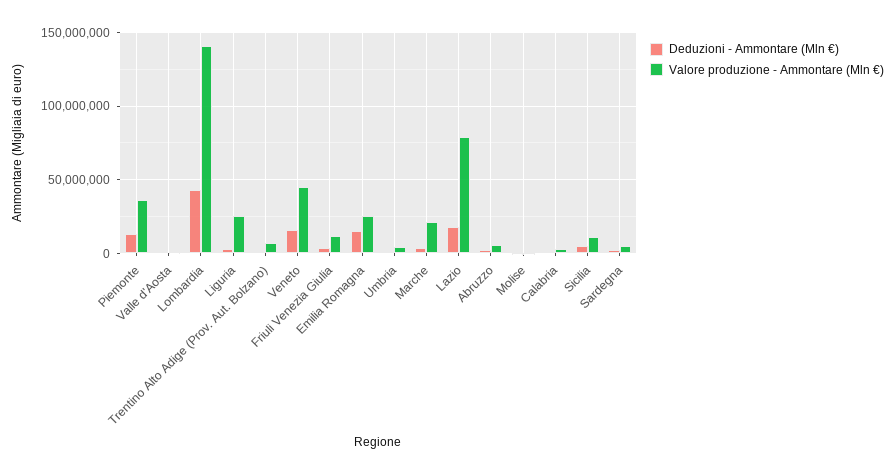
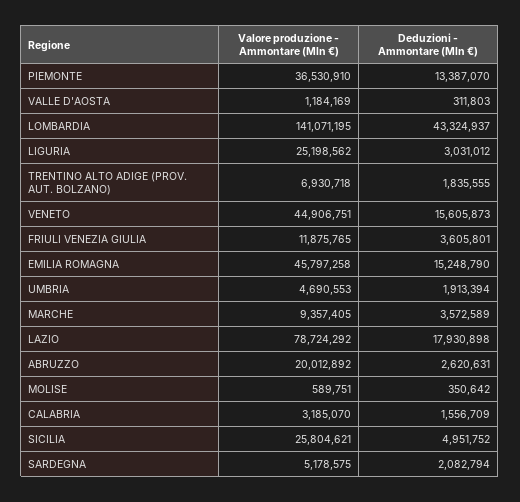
  {
    "Deduzioni - Ammontare (Mln €)": {
      "Piemonte": 13387070,
      "Valle d'Aosta": 311803,
      "Lombardia": 43324937,
      "Liguria": 3031012,
      "Trentino Alto Adige (Prov. Aut. Bolzano)": 1835555,
      "Veneto": 15605873,
      "Friuli Venezia Giulia": 3605801,
      "Emilia Romagna": 15248790,
      "Umbria": 1913394,
      "Marche": 3572589,
      "Lazio": 17930898,
      "Abruzzo": 2620631,
      "Molise": 350642,
      "Calabria": 1556709,
      "Sicilia": 4951752,
      "Sardegna": 2082794
    },
    "Valore produzione - Ammontare (Mln €)": {
      "Piemonte": 36530910,
      "Valle d'Aosta": 1184169,
      "Lombardia": 141071195,
      "Liguria": 25198562,
      "Trentino Alto Adige (Prov. Aut. Bolzano)": 6930718,
      "Veneto": 44906751,
      "Friuli Venezia Giulia": 11875765,
-     "Emilia Romagna": 25000000,
+     "Emilia Romagna": 45797258,
      "Umbria": 4690553,
-     "Marche": 20000000,
+     "Marche": 9357405,
      "Lazio": 78724292,
-     "Abruzzo": 5000000,
+     "Abruzzo": 20012892,
      "Molise": 589751,
      "Calabria": 3185070,
-     "Sicilia": 10000000,
+     "Sicilia": 25804621,
      "Sardegna": 5178575
    }
  }

